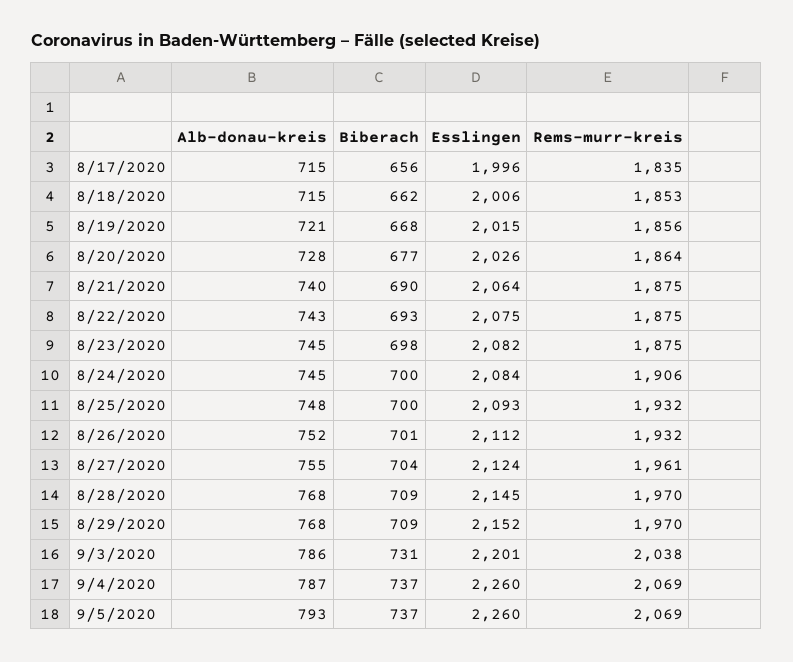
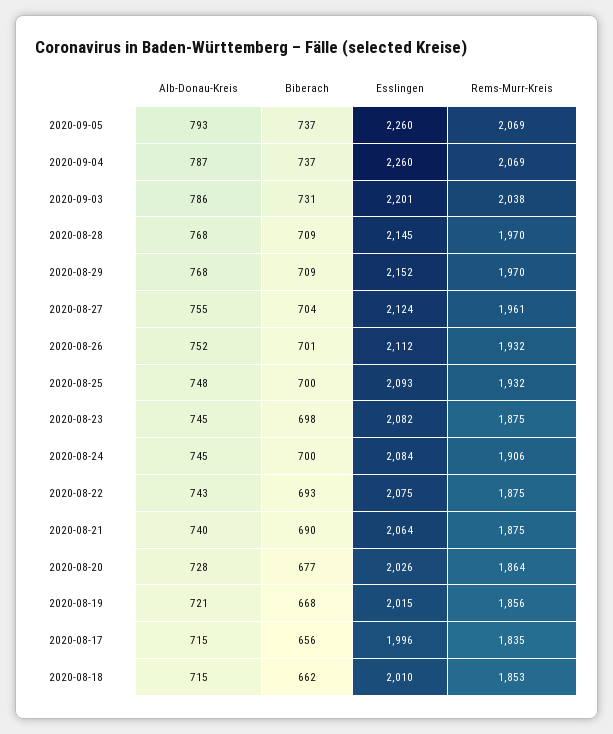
  {
    "Alb-donau-kreis": {
      "8/17/2020": 715,
      "8/18/2020": 715,
      "8/19/2020": 721,
      "8/20/2020": 728,
      "8/21/2020": 740,
      "8/22/2020": 743,
      "8/23/2020": 745,
      "8/24/2020": 745,
      "8/25/2020": 748,
      "8/26/2020": 752,
      "8/27/2020": 755,
      "8/28/2020": 768,
      "8/29/2020": 768,
      "9/3/2020": 786,
      "9/4/2020": 787,
      "9/5/2020": 793
    },
    "Biberach": {
      "8/17/2020": 656,
      "8/18/2020": 662,
      "8/19/2020": 668,
      "8/20/2020": 677,
      "8/21/2020": 690,
      "8/22/2020": 693,
      "8/23/2020": 698,
      "8/24/2020": 700,
      "8/25/2020": 700,
      "8/26/2020": 701,
      "8/27/2020": 704,
      "8/28/2020": 709,
      "8/29/2020": 709,
      "9/3/2020": 731,
      "9/4/2020": 737,
      "9/5/2020": 737
    },
    "Esslingen": {
      "8/17/2020": 1996,
-     "8/18/2020": 2006,
+     "8/18/2020": 2010,
      "8/19/2020": 2015,
      "8/20/2020": 2026,
      "8/21/2020": 2064,
      "8/22/2020": 2075,
      "8/23/2020": 2082,
      "8/24/2020": 2084,
      "8/25/2020": 2093,
      "8/26/2020": 2112,
      "8/27/2020": 2124,
      "8/28/2020": 2145,
      "8/29/2020": 2152,
      "9/3/2020": 2201,
      "9/4/2020": 2260,
      "9/5/2020": 2260
    },
    "Rems-murr-kreis": {
      "8/17/2020": 1835,
      "8/18/2020": 1853,
      "8/19/2020": 1856,
      "8/20/2020": 1864,
      "8/21/2020": 1875,
      "8/22/2020": 1875,
      "8/23/2020": 1875,
      "8/24/2020": 1906,
      "8/25/2020": 1932,
      "8/26/2020": 1932,
      "8/27/2020": 1961,
      "8/28/2020": 1970,
      "8/29/2020": 1970,
      "9/3/2020": 2038,
      "9/4/2020": 2069,
      "9/5/2020": 2069
    }
  }

